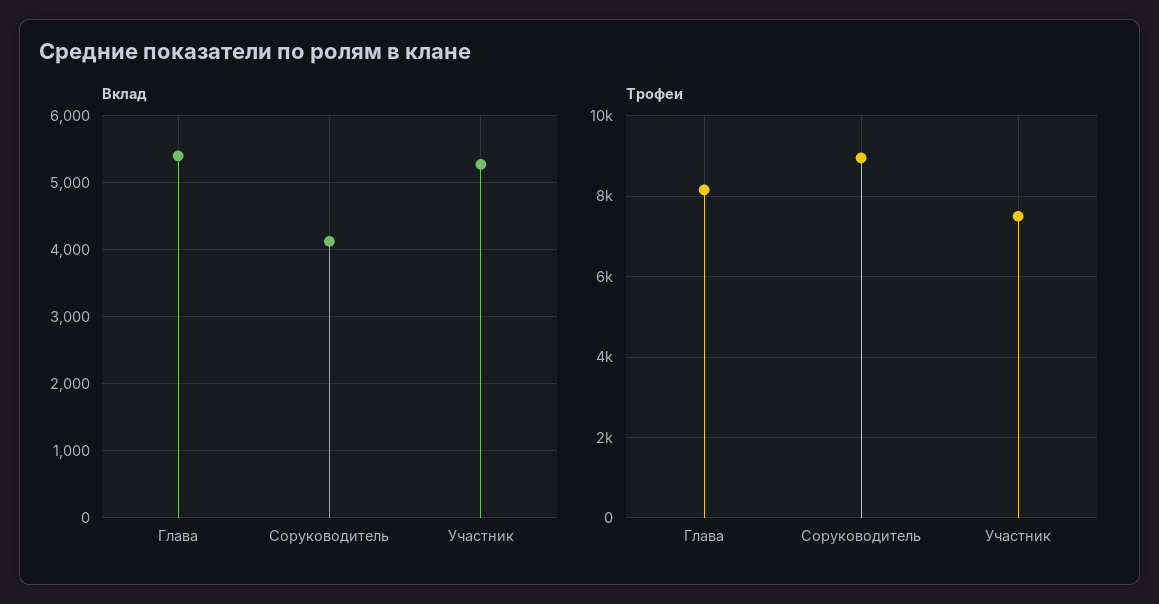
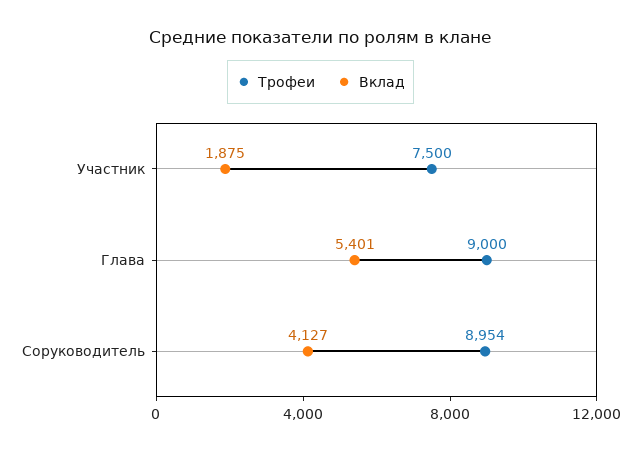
  {
    "Вклад": {
      "Глава": 5401,
      "Соруководитель": 4127,
-     "Участник": 5300
+     "Участник": 1875
    },
    "Трофеи": {
-     "Глава": 8200,
+     "Глава": 9000,
      "Соруководитель": 8954,
      "Участник": 7500
    }
  }

